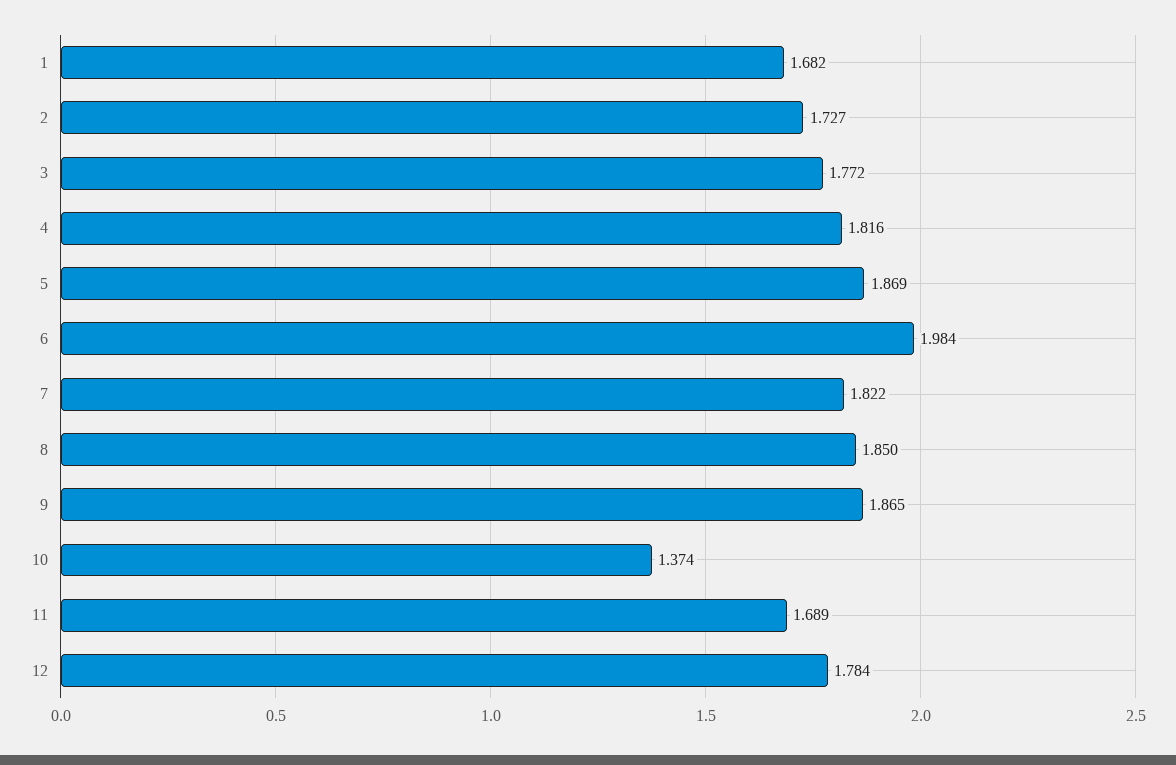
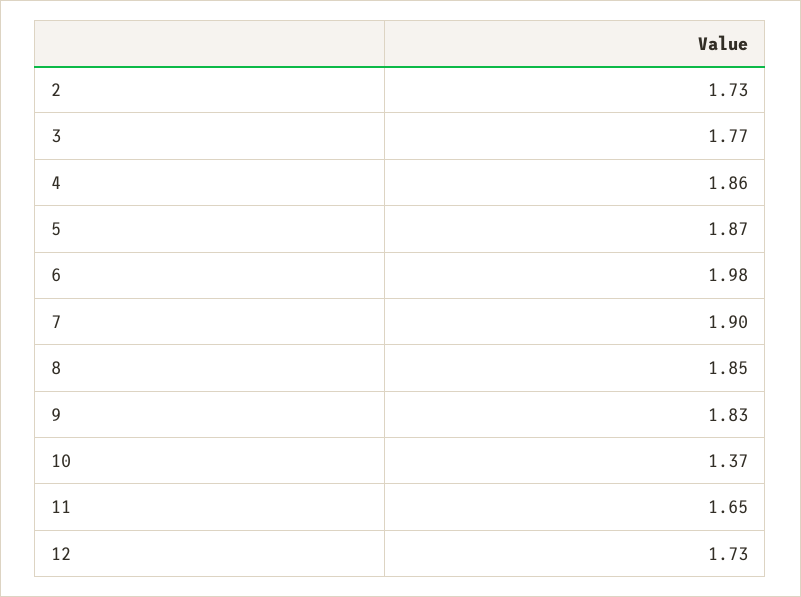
  {
-   "1": 1.682,
    "2": 1.727,
    "3": 1.772,
-   "4": 1.816,
+   "4": 1.86,
    "5": 1.869,
    "6": 1.984,
-   "7": 1.822,
+   "7": 1.9,
    "8": 1.85,
-   "9": 1.865,
+   "9": 1.83,
    "10": 1.374,
-   "11": 1.689,
+   "11": 1.65,
-   "12": 1.784
+   "12": 1.73
  }

